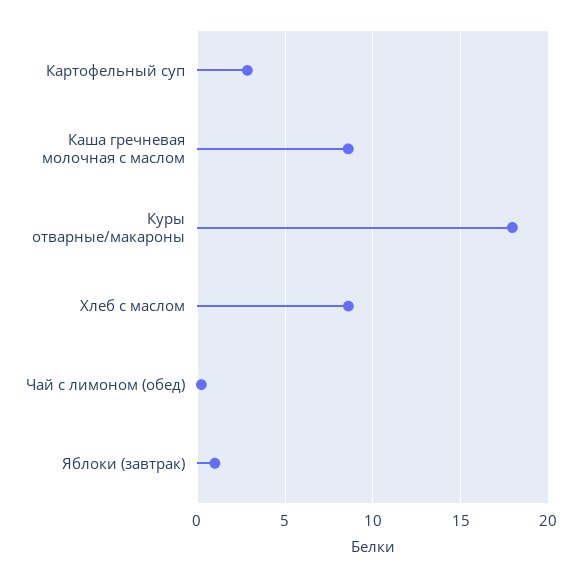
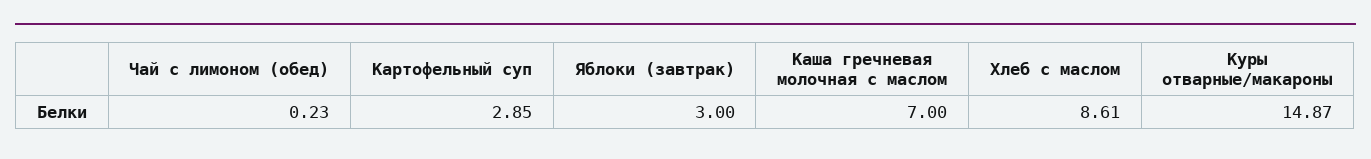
  {
    "Картофельный суп": 2.85,
-   "Каша гречневая молочная с маслом": 8.5,
+   "Каша гречневая молочная с маслом": 7,
-   "Куры отварные/макароны": 18,
+   "Куры отварные/макароны": 14.87,
    "Хлеб с маслом": 8.61,
    "Чай с лимоном (обед)": 0.23,
-   "Яблоки (завтрак)": 1
+   "Яблоки (завтрак)": 3
  }

